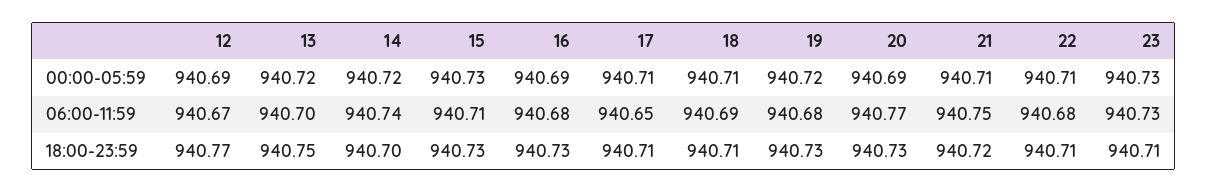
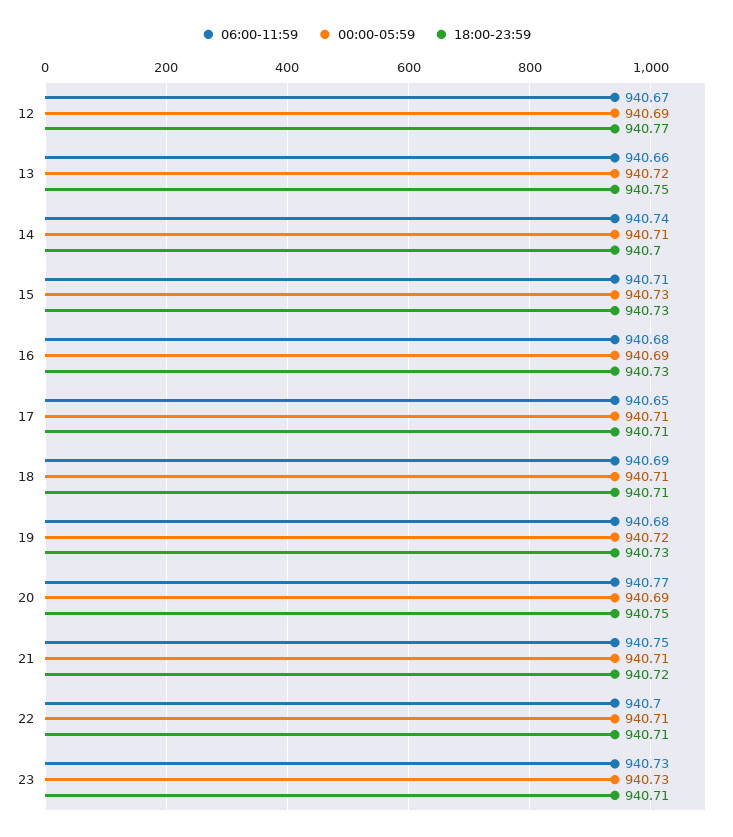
  {
    "00:00-05:59": {
      "12": 940.69,
      "13": 940.72,
-     "14": 940.72,
+     "14": 940.71,
      "15": 940.73,
      "16": 940.69,
      "17": 940.71,
      "18": 940.71,
      "19": 940.72,
      "20": 940.69,
      "21": 940.71,
      "22": 940.71,
      "23": 940.73
    },
    "06:00-11:59": {
      "12": 940.67,
-     "13": 940.7,
+     "13": 940.66,
      "14": 940.74,
      "15": 940.71,
      "16": 940.68,
      "17": 940.65,
      "18": 940.69,
      "19": 940.68,
      "20": 940.77,
      "21": 940.75,
-     "22": 940.68,
+     "22": 940.7,
      "23": 940.73
    },
    "18:00-23:59": {
      "12": 940.77,
      "13": 940.75,
      "14": 940.7,
      "15": 940.73,
      "16": 940.73,
      "17": 940.71,
      "18": 940.71,
      "19": 940.73,
-     "20": 940.73,
+     "20": 940.75,
      "21": 940.72,
      "22": 940.71,
      "23": 940.71
    }
  }

